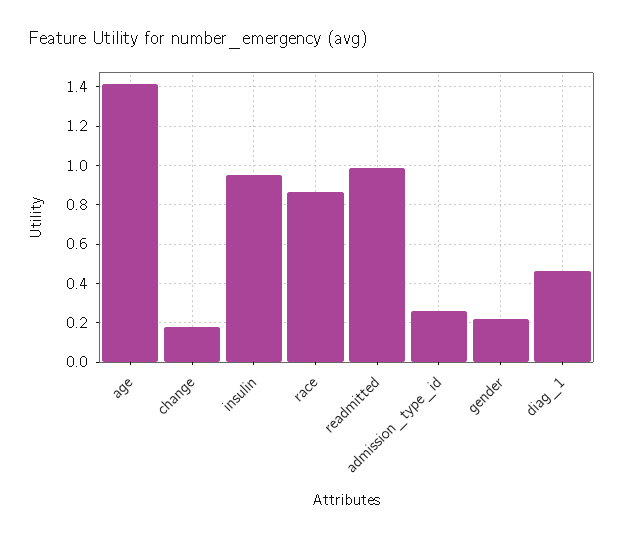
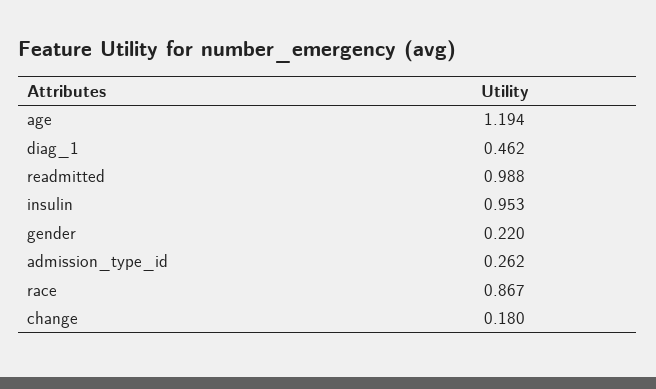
  {
-   "age": 1.4,
+   "age": 1.194,
    "change": 0.18,
    "insulin": 0.953,
    "race": 0.867,
    "readmitted": 0.988,
    "admission_type_id": 0.262,
    "gender": 0.22,
    "diag_1": 0.462
  }

